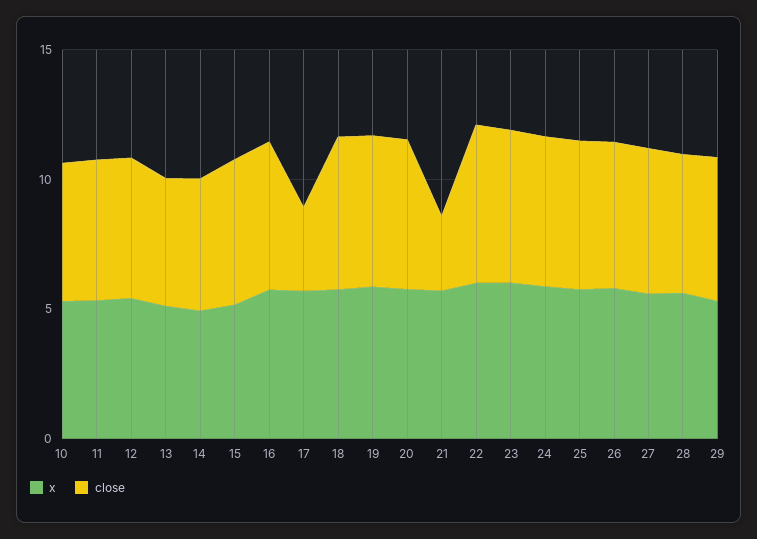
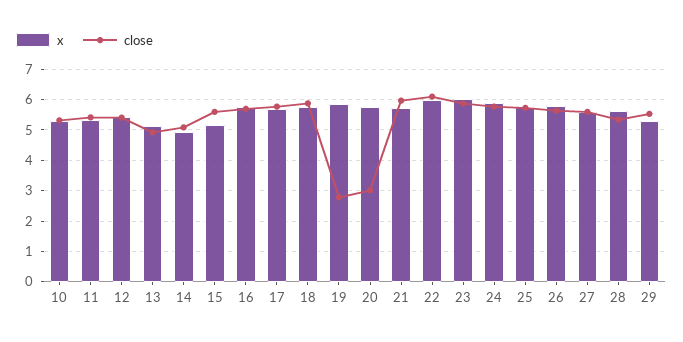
  {
    "x": {
      "10": 5.4,
      "11": 5.4,
      "12": 5.4,
      "13": 5.2,
      "14": 5,
      "15": 5.2,
      "16": 5.8,
      "17": 5.6,
      "18": 5.8,
      "19": 5.8,
      "20": 5.8,
      "21": 5.8,
      "22": 6,
      "23": 6,
      "24": 5.8,
      "25": 5.8,
      "26": 5.8,
      "27": 5.6,
      "28": 5.6,
      "29": 5.4
    },
    "close": {
      "10": 5.4,
      "11": 5.4,
      "12": 5.4,
      "13": 5,
      "14": 5,
      "15": 5.6,
      "16": 5.6,
-     "17": 3,
+     "17": 5.8,
      "18": 5.8,
-     "19": 6,
+     "19": 2.8,
-     "20": 6,
+     "20": 3,
-     "21": 3,
+     "21": 6,
      "22": 6.2,
      "23": 5.8,
      "24": 5.8,
      "25": 5.8,
      "26": 5.6,
      "27": 5.6,
      "28": 5.4,
      "29": 5.6
    }
  }

